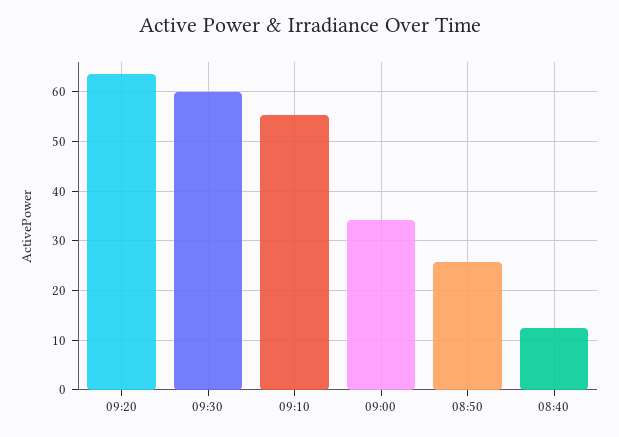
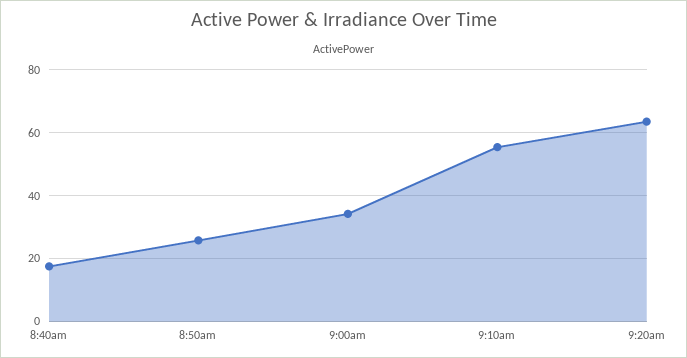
  {
    "09:20": 64,
-   "09:30": 60,
    "09:10": 56,
    "09:00": 34,
    "08:50": 26,
-   "08:40": 12
+   "08:40": 18
  }

